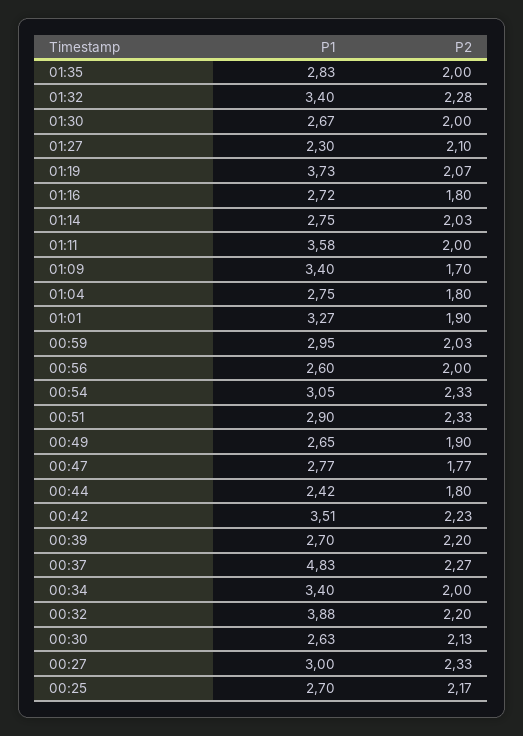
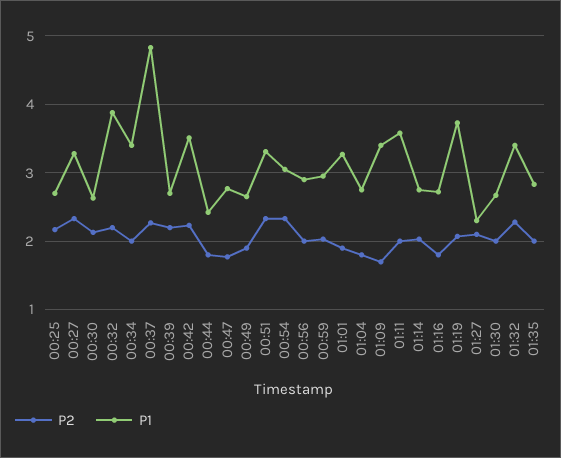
  {
    "P1": {
      "01:35": 2.83,
      "01:32": 3.4,
      "01:30": 2.67,
      "01:27": 2.3,
      "01:19": 3.73,
      "01:16": 2.72,
      "01:14": 2.75,
      "01:11": 3.58,
      "01:09": 3.4,
      "01:04": 2.75,
      "01:01": 3.27,
      "00:59": 2.95,
-     "00:56": 2.6,
+     "00:56": 2.9,
      "00:54": 3.05,
-     "00:51": 2.9,
+     "00:51": 3.3,
      "00:49": 2.65,
      "00:47": 2.77,
      "00:44": 2.42,
      "00:42": 3.51,
      "00:39": 2.7,
      "00:37": 4.83,
      "00:34": 3.4,
      "00:32": 3.88,
      "00:30": 2.63,
-     "00:27": 3,
+     "00:27": 3.3,
      "00:25": 2.7
    },
    "P2": {
      "01:35": 2,
      "01:32": 2.28,
      "01:30": 2,
      "01:27": 2.1,
      "01:19": 2.07,
      "01:16": 1.8,
      "01:14": 2.03,
      "01:11": 2,
      "01:09": 1.7,
      "01:04": 1.8,
      "01:01": 1.9,
      "00:59": 2.03,
      "00:56": 2,
      "00:54": 2.33,
      "00:51": 2.33,
      "00:49": 1.9,
      "00:47": 1.77,
      "00:44": 1.8,
      "00:42": 2.23,
      "00:39": 2.2,
      "00:37": 2.27,
      "00:34": 2,
      "00:32": 2.2,
      "00:30": 2.13,
      "00:27": 2.33,
      "00:25": 2.17
    }
  }

